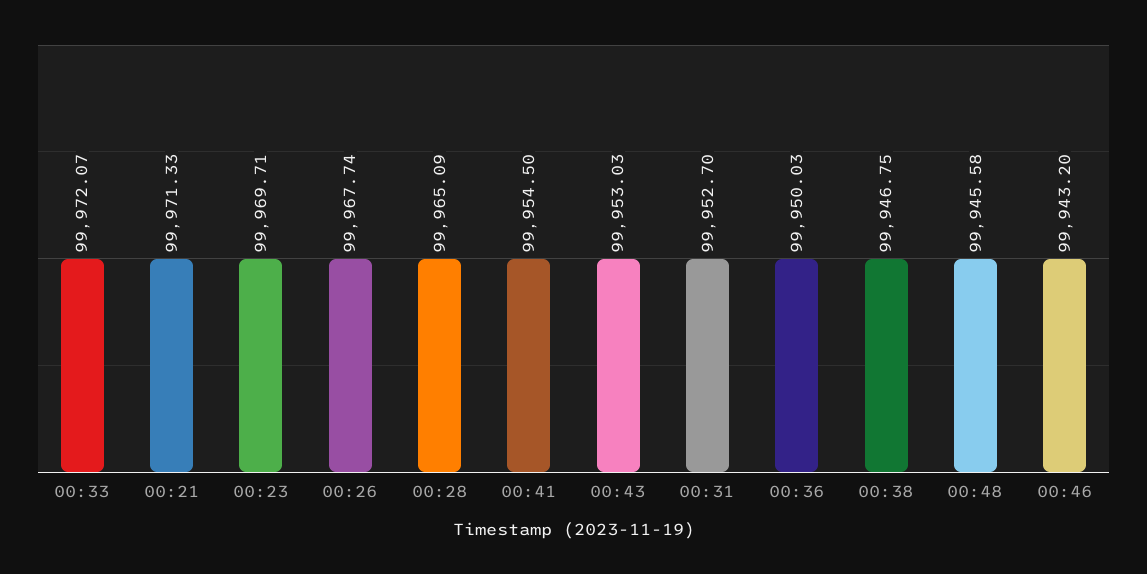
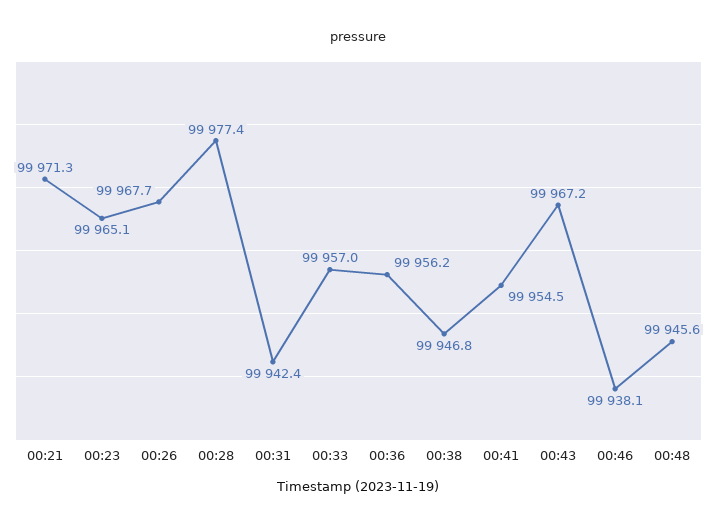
  {
-   "00:33": 99972.07,
+   "00:33": 99957,
    "00:21": 99971.33,
-   "00:23": 99969.71,
+   "00:23": 99965.1,
    "00:26": 99967.74,
-   "00:28": 99965.09,
+   "00:28": 99977.4,
    "00:41": 99954.5,
-   "00:43": 99953.03,
+   "00:43": 99967.2,
-   "00:31": 99952.7,
+   "00:31": 99942.4,
-   "00:36": 99950.03,
+   "00:36": 99956.2,
    "00:38": 99946.75,
    "00:48": 99945.58,
-   "00:46": 99943.2
+   "00:46": 99938.1
  }

